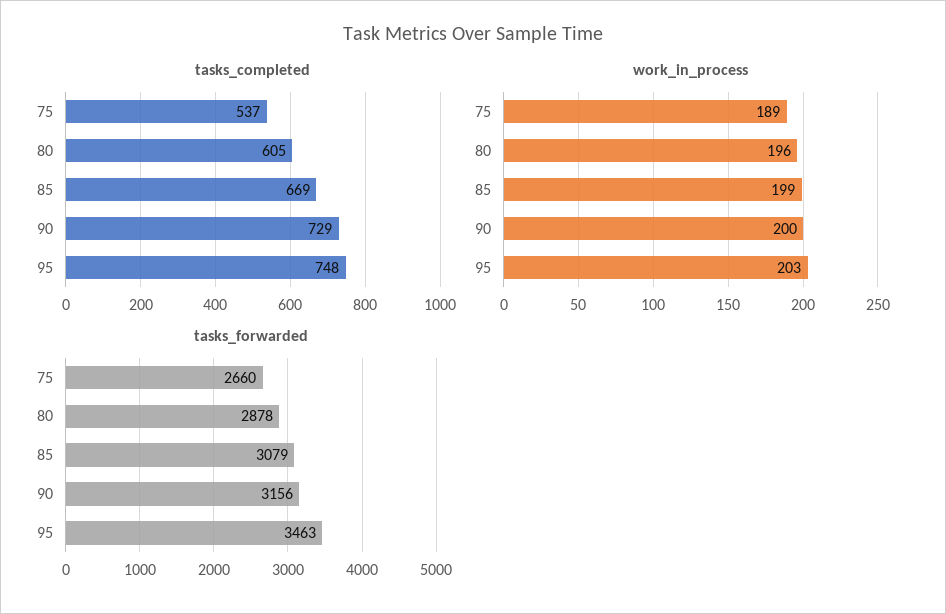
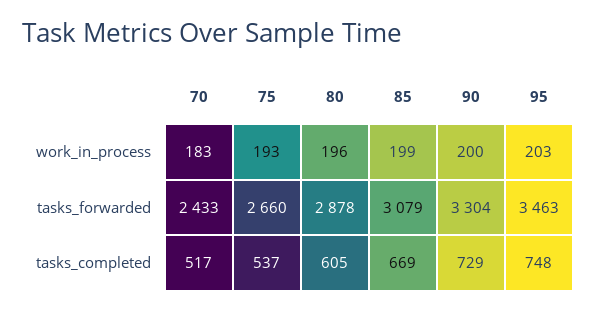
  {
    "tasks_completed": {
      "75": 537,
      "80": 605,
      "85": 669,
      "90": 729,
-     "95": 748
+     "95": 748,
+     "70": 517
    },
    "work_in_process": {
-     "75": 189,
+     "75": 193,
      "80": 196,
      "85": 199,
      "90": 200,
-     "95": 203
+     "95": 203,
+     "70": 183
    },
    "tasks_forwarded": {
      "75": 2660,
      "80": 2878,
      "85": 3079,
-     "90": 3156,
+     "90": 3304,
-     "95": 3463
+     "95": 3463,
+     "70": 2433
    }
  }

